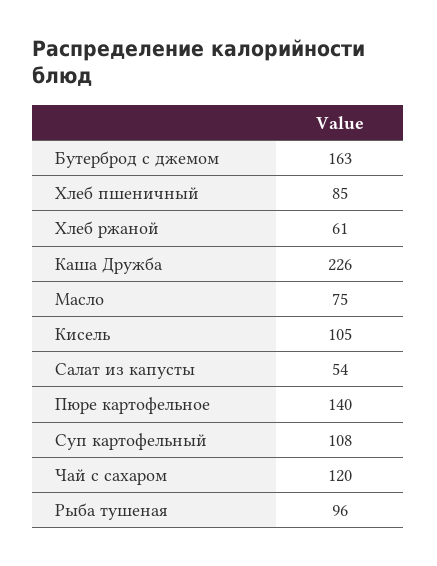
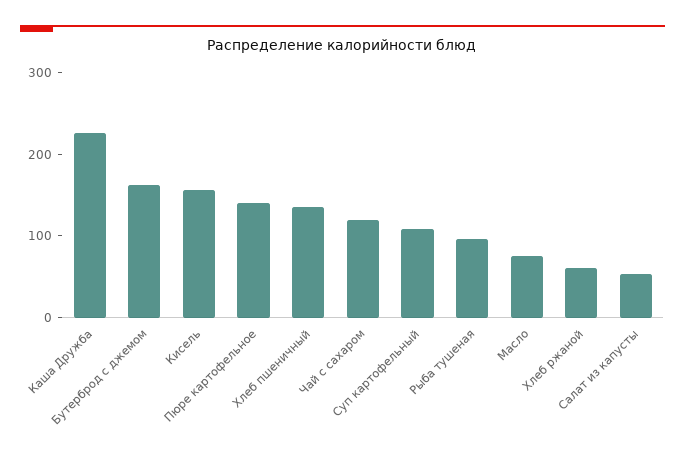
  {
    "Бутерброд с джемом": 163,
-   "Хлеб пшеничный": 85,
+   "Хлеб пшеничный": 140,
    "Хлеб ржаной": 61,
    "Каша Дружба": 226,
    "Масло": 75,
-   "Кисель": 105,
+   "Кисель": 160,
    "Салат из капусты": 54,
    "Пюре картофельное": 140,
    "Суп картофельный": 108,
    "Чай с сахаром": 120,
    "Рыба тушеная": 96
  }

